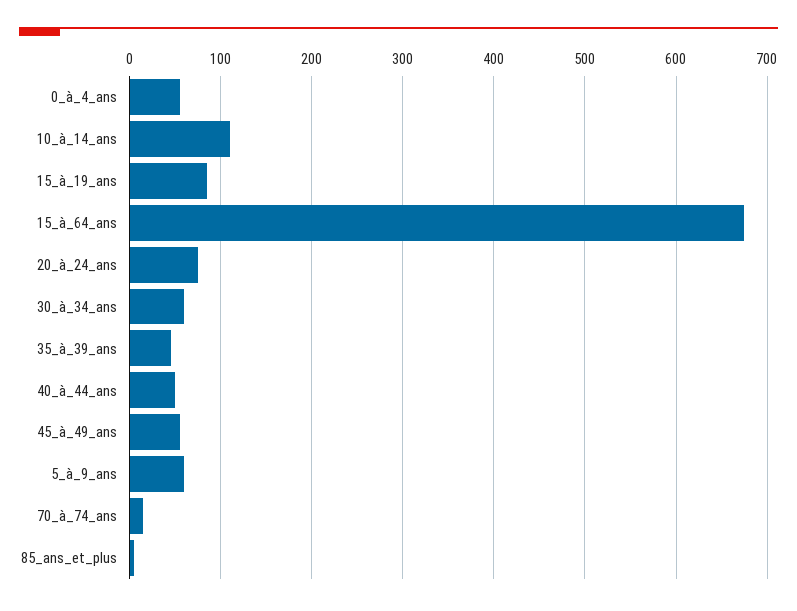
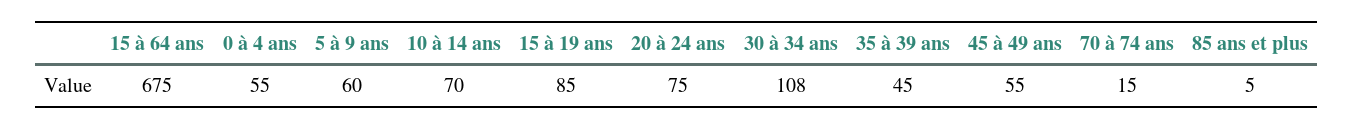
  {
    "0_à_4_ans": 55,
-   "10_à_14_ans": 110,
+   "10_à_14_ans": 70,
    "15_à_19_ans": 85,
    "15_à_64_ans": 675,
    "20_à_24_ans": 75,
-   "30_à_34_ans": 60,
+   "30_à_34_ans": 108,
    "35_à_39_ans": 45,
-   "40_à_44_ans": 50,
    "45_à_49_ans": 55,
    "5_à_9_ans": 60,
    "70_à_74_ans": 15,
    "85_ans_et_plus": 5
  }

